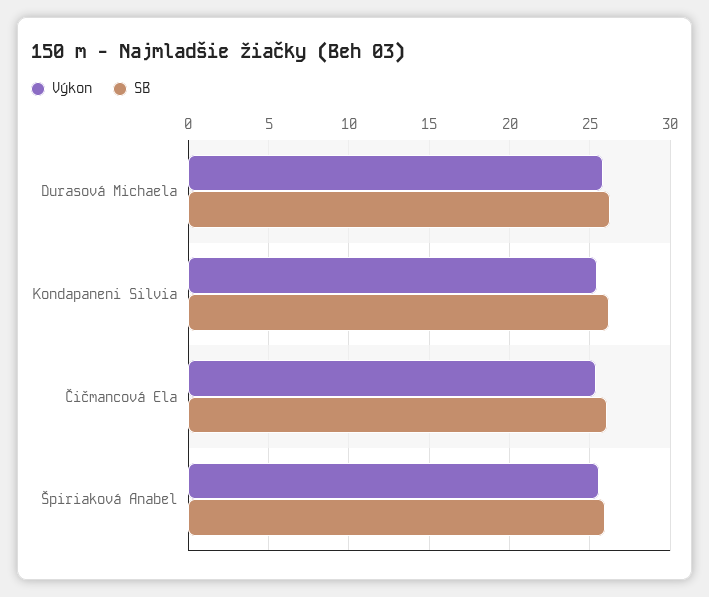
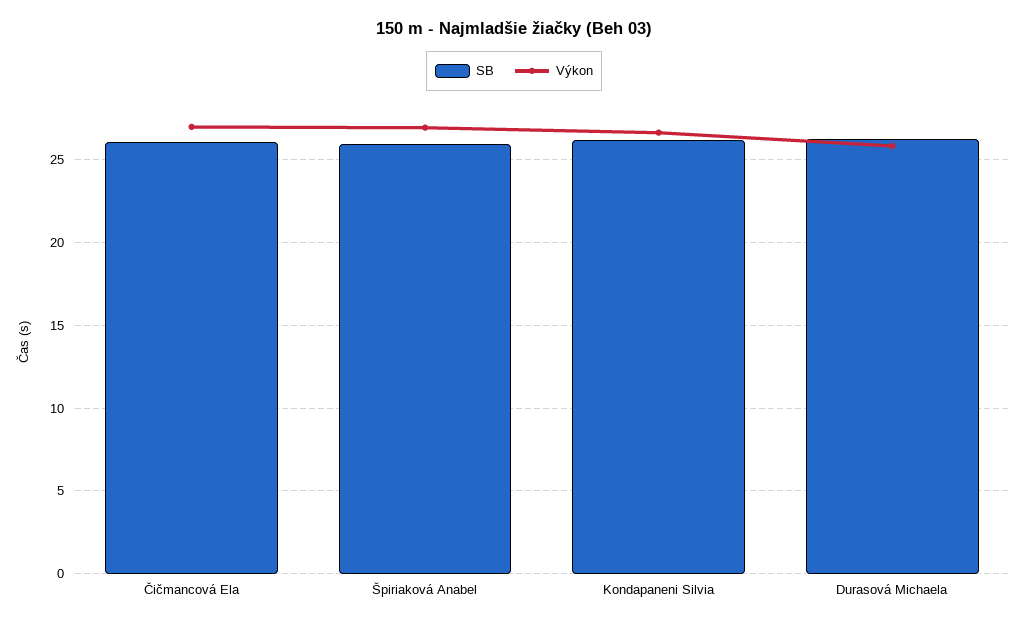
  {
    "Výkon": {
      "Durasová Michaela": 26,
-     "Kondapaneni Silvia": 25.5,
+     "Kondapaneni Silvia": 26.5,
-     "Čičmancová Ela": 25.5,
+     "Čičmancová Ela": 27,
-     "Špiriaková Anabel": 25.5
+     "Špiriaková Anabel": 27
    },
    "SB": {
      "Durasová Michaela": 26.5,
      "Kondapaneni Silvia": 26,
      "Čičmancová Ela": 26,
      "Špiriaková Anabel": 26
    }
  }

